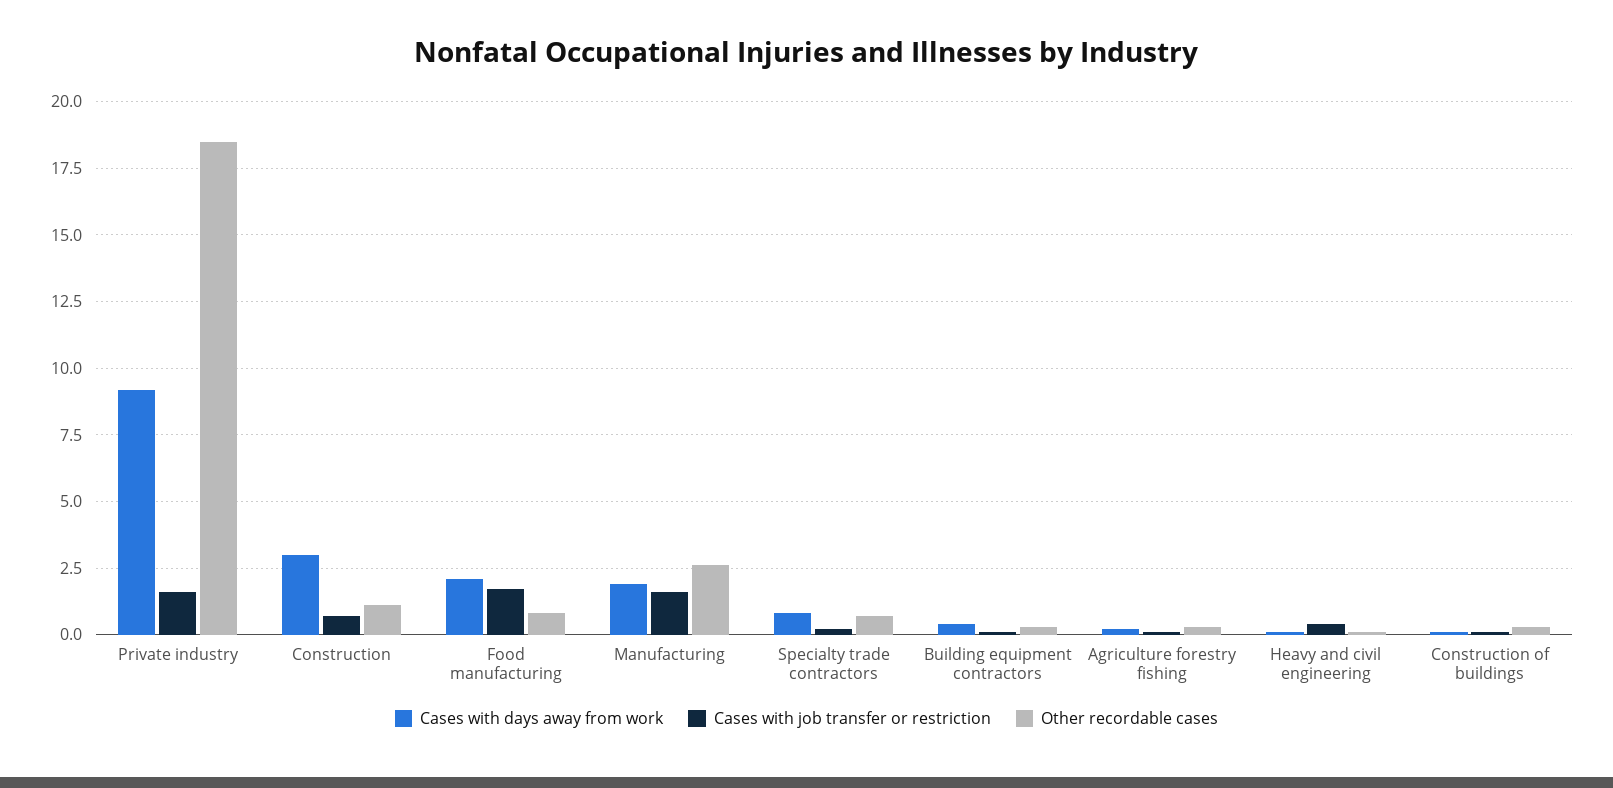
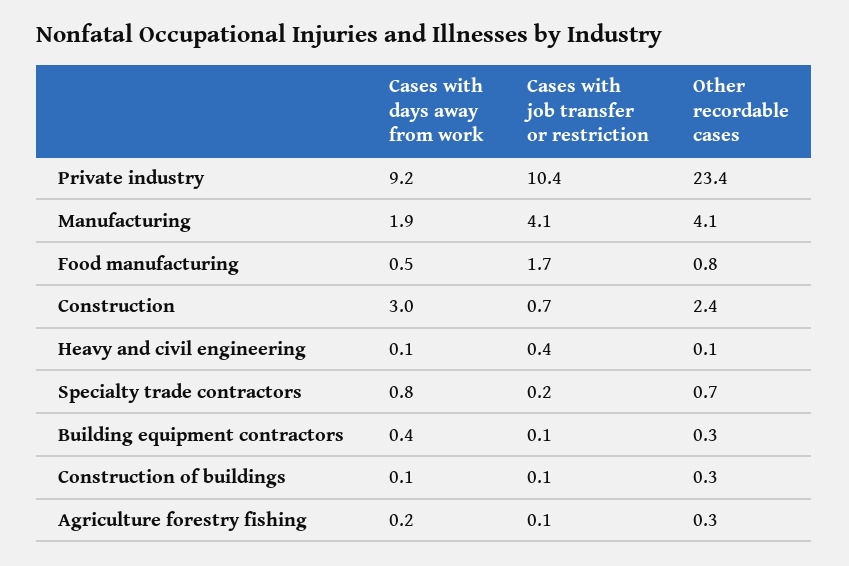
  {
    "Cases with days away from work": {
      "Private industry": 9.2,
      "Construction": 3,
-     "Food manufacturing": 2,
+     "Food manufacturing": 0.5,
      "Manufacturing": 1.9,
      "Specialty trade contractors": 0.8,
      "Building equipment contractors": 0.4,
      "Agriculture forestry fishing": 0.2,
      "Heavy and civil engineering": 0.1,
      "Construction of buildings": 0.1
    },
    "Cases with job transfer or restriction": {
-     "Private industry": 1.5,
+     "Private industry": 10.4,
      "Construction": 0.7,
      "Food manufacturing": 1.7,
-     "Manufacturing": 1.5,
+     "Manufacturing": 4.1,
      "Specialty trade contractors": 0.2,
      "Building equipment contractors": 0.1,
      "Agriculture forestry fishing": 0.1,
      "Heavy and civil engineering": 0.4,
      "Construction of buildings": 0.1
    },
    "Other recordable cases": {
-     "Private industry": 18.5,
+     "Private industry": 23.4,
-     "Construction": 1,
+     "Construction": 2.4,
      "Food manufacturing": 0.8,
-     "Manufacturing": 2.5,
+     "Manufacturing": 4.1,
      "Specialty trade contractors": 0.7,
      "Building equipment contractors": 0.3,
      "Agriculture forestry fishing": 0.3,
      "Heavy and civil engineering": 0.1,
      "Construction of buildings": 0.3
    }
  }

